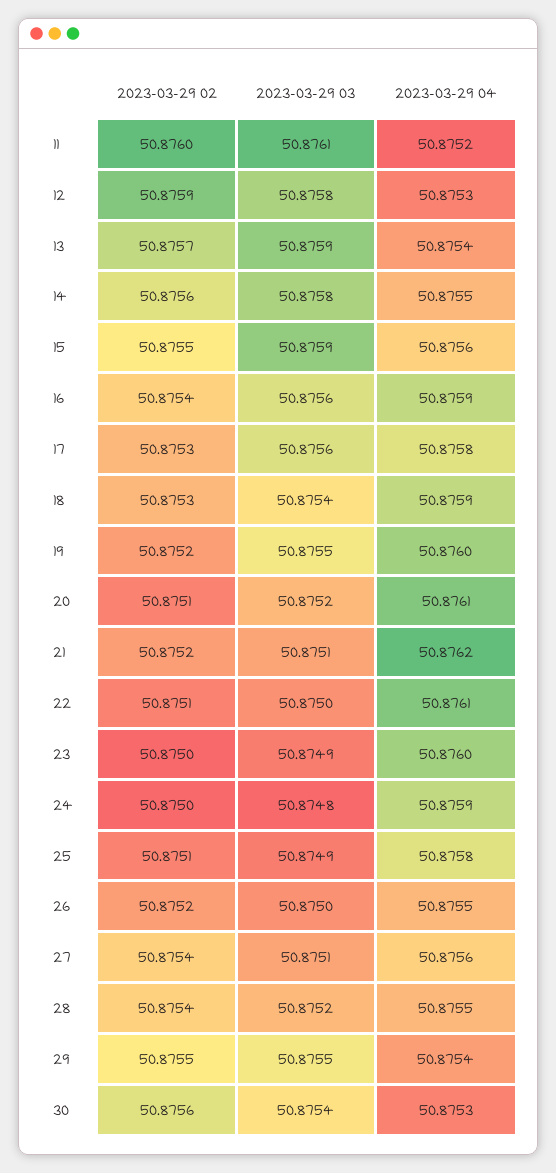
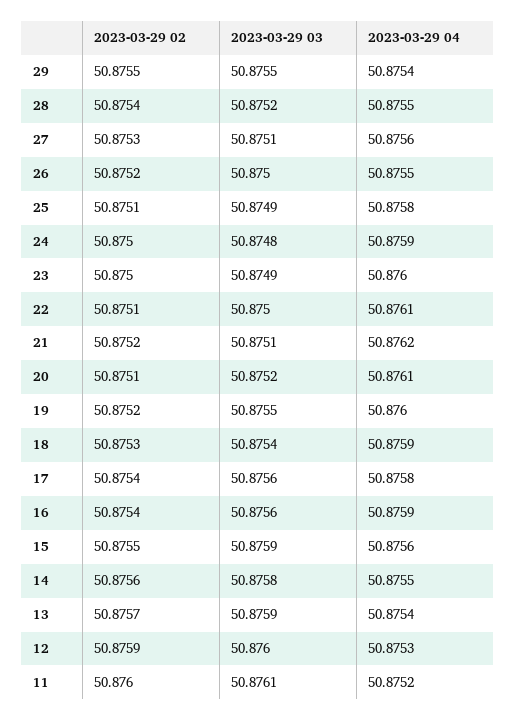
  {
    "2023-03-29 02": {
      "11": 50.876,
      "12": 50.8759,
      "13": 50.8757,
      "14": 50.8756,
      "15": 50.8755,
      "16": 50.8754,
-     "17": 50.8753,
+     "17": 50.8754,
      "18": 50.8753,
      "19": 50.8752,
      "20": 50.8751,
      "21": 50.8752,
      "22": 50.8751,
      "23": 50.875,
      "24": 50.875,
      "25": 50.8751,
      "26": 50.8752,
-     "27": 50.8754,
+     "27": 50.8753,
      "28": 50.8754,
-     "29": 50.8755,
+     "29": 50.8755
-     "30": 50.8756
    },
    "2023-03-29 03": {
      "11": 50.8761,
-     "12": 50.8758,
+     "12": 50.876,
      "13": 50.8759,
      "14": 50.8758,
      "15": 50.8759,
      "16": 50.8756,
      "17": 50.8756,
      "18": 50.8754,
      "19": 50.8755,
      "20": 50.8752,
      "21": 50.8751,
      "22": 50.875,
      "23": 50.8749,
      "24": 50.8748,
      "25": 50.8749,
      "26": 50.875,
      "27": 50.8751,
      "28": 50.8752,
-     "29": 50.8755,
+     "29": 50.8755
-     "30": 50.8754
    },
    "2023-03-29 04": {
      "11": 50.8752,
      "12": 50.8753,
      "13": 50.8754,
      "14": 50.8755,
      "15": 50.8756,
      "16": 50.8759,
      "17": 50.8758,
      "18": 50.8759,
      "19": 50.876,
      "20": 50.8761,
      "21": 50.8762,
      "22": 50.8761,
      "23": 50.876,
      "24": 50.8759,
      "25": 50.8758,
      "26": 50.8755,
      "27": 50.8756,
      "28": 50.8755,
-     "29": 50.8754,
+     "29": 50.8754
-     "30": 50.8753
    }
  }

